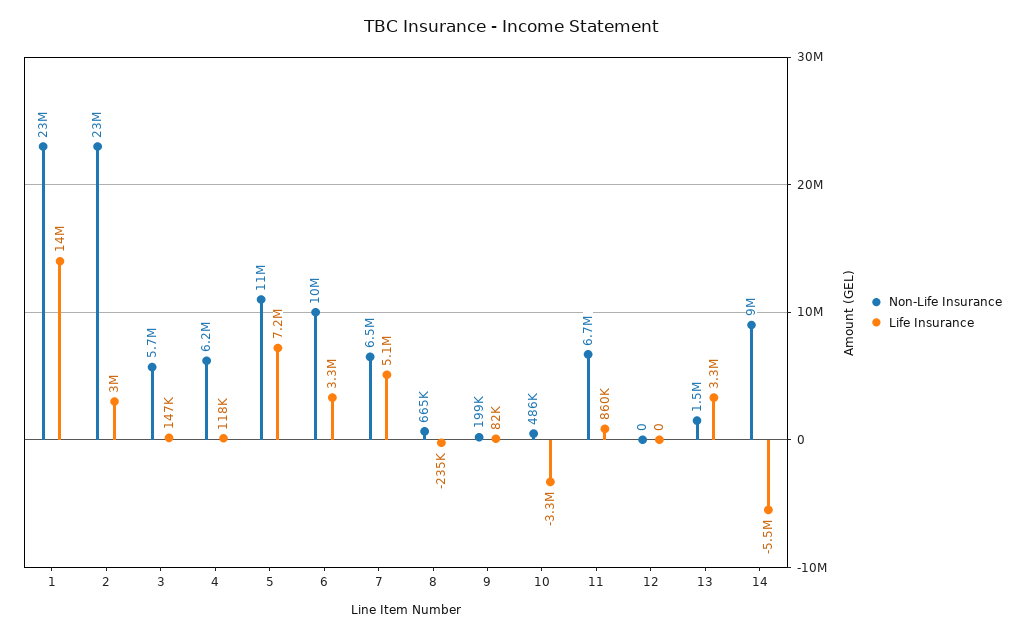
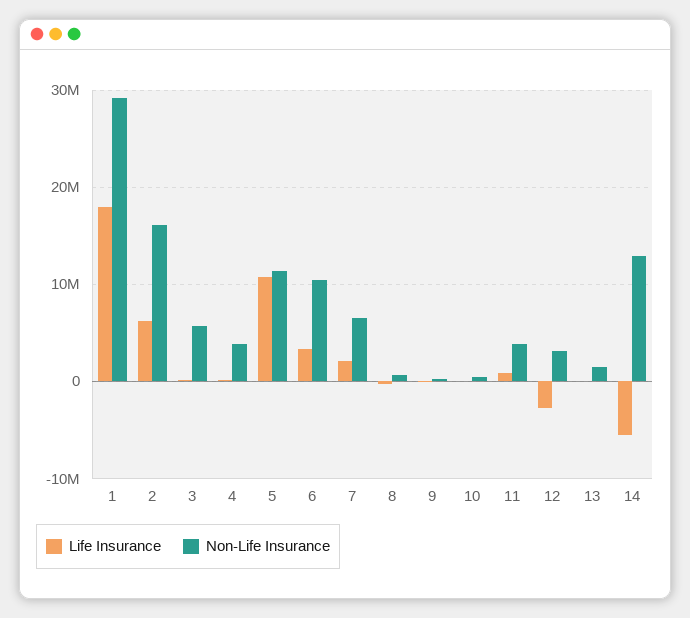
  {
    "Non-Life Insurance": {
-     "1": 23000000,
+     "1": 29000000,
-     "2": 23000000,
+     "2": 16000000,
      "3": 5700000,
-     "4": 6200000,
+     "4": 4000000,
      "5": 11000000,
      "6": 10000000,
      "7": 6500000,
      "8": 665000,
      "9": 199000,
      "10": 486000,
-     "11": 6700000,
+     "11": 4000000,
-     "12": 0,
+     "12": 3000000,
      "13": 1500000,
-     "14": 9000000
+     "14": 13000000
    },
    "Life Insurance": {
-     "1": 14000000,
+     "1": 18000000,
-     "2": 3000000,
+     "2": 6000000,
      "3": 147000,
      "4": 118000,
-     "5": 7200000,
+     "5": 11000000,
      "6": 3300000,
-     "7": 5100000,
+     "7": 2000000,
      "8": -235000,
      "9": 82000,
-     "10": -3300000,
+     "10": 0,
      "11": 860000,
-     "12": 0,
+     "12": -3000000,
-     "13": 3300000,
+     "13": 0,
      "14": -5500000
    }
  }

